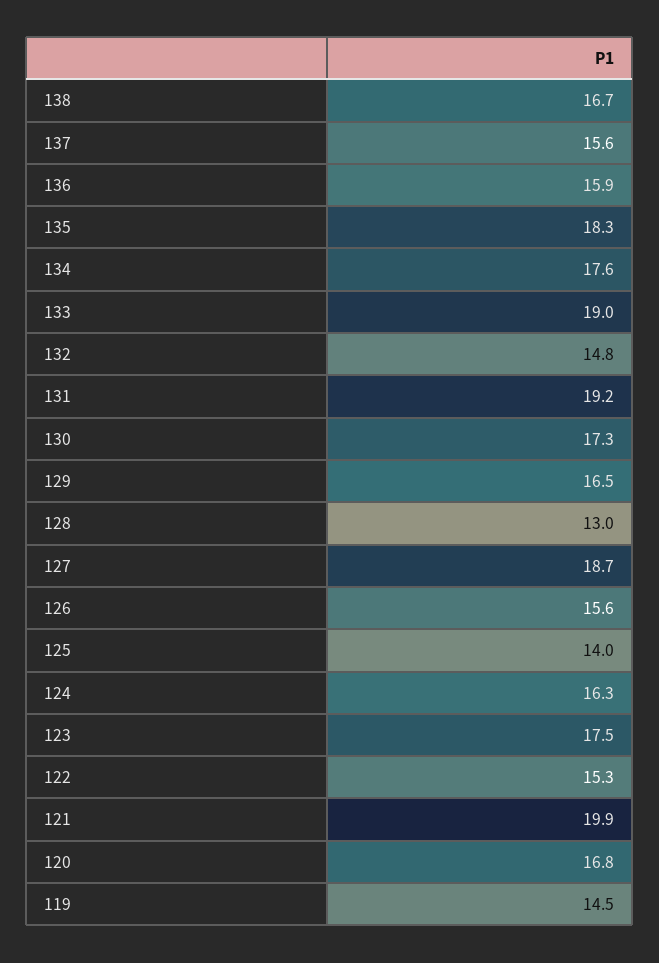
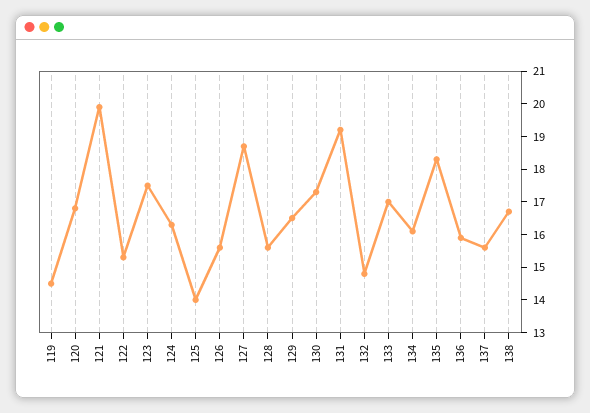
  {
    "138": 16.7,
    "137": 15.6,
    "136": 15.9,
    "135": 18.3,
-   "134": 17.6,
+   "134": 16,
-   "133": 19,
+   "133": 17,
    "132": 14.8,
    "131": 19.2,
    "130": 17.3,
    "129": 16.5,
-   "128": 13,
+   "128": 15.5,
    "127": 18.7,
    "126": 15.6,
    "125": 14,
    "124": 16.3,
    "123": 17.5,
    "122": 15.3,
    "121": 19.9,
    "120": 16.8,
    "119": 14.5
  }

